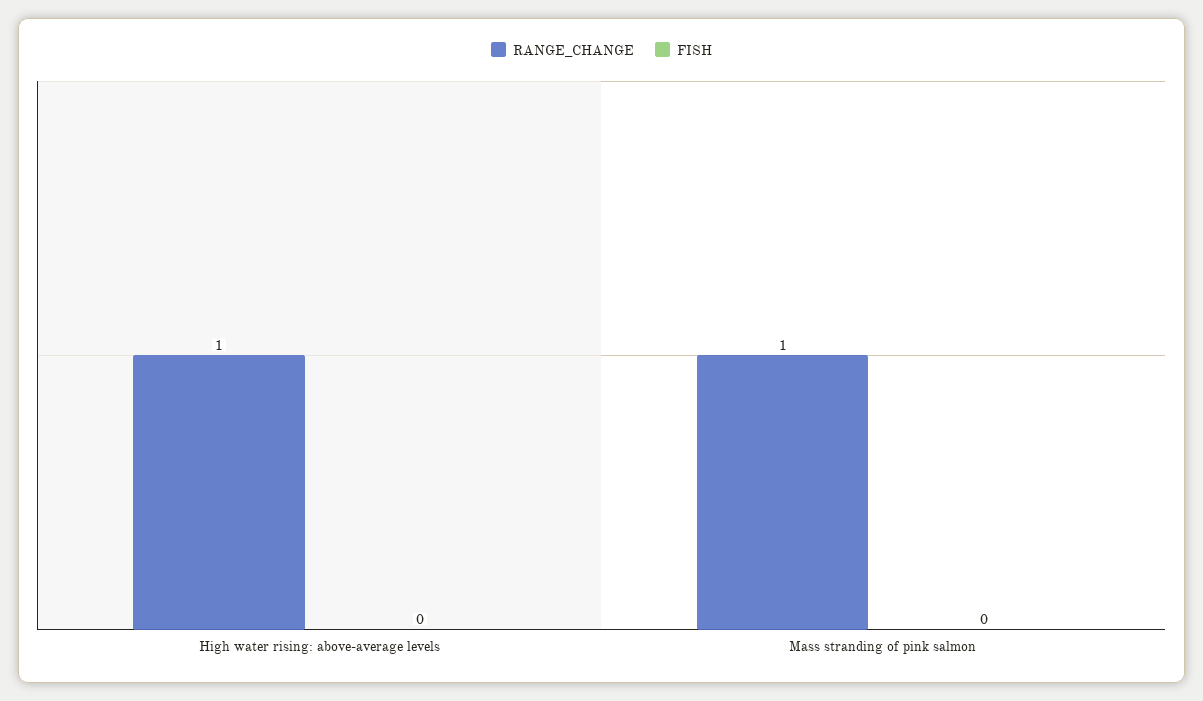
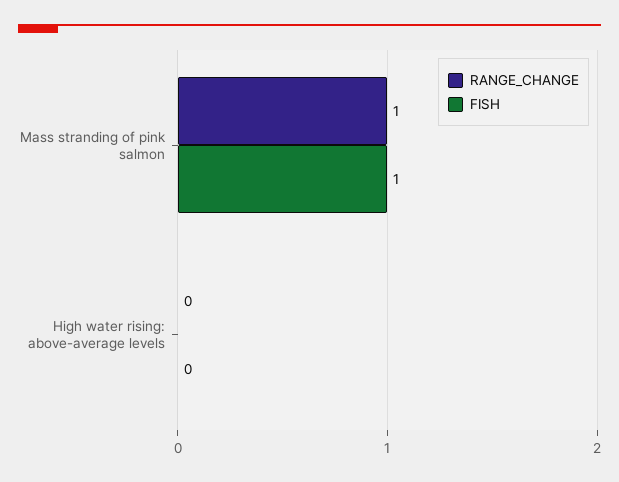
  {
    "RANGE_CHANGE": {
-     "High water rising: above-average levels": 1,
+     "High water rising: above-average levels": 0,
      "Mass stranding of pink salmon": 1
    },
    "FISH": {
      "High water rising: above-average levels": 0,
-     "Mass stranding of pink salmon": 0
+     "Mass stranding of pink salmon": 1
    }
  }

